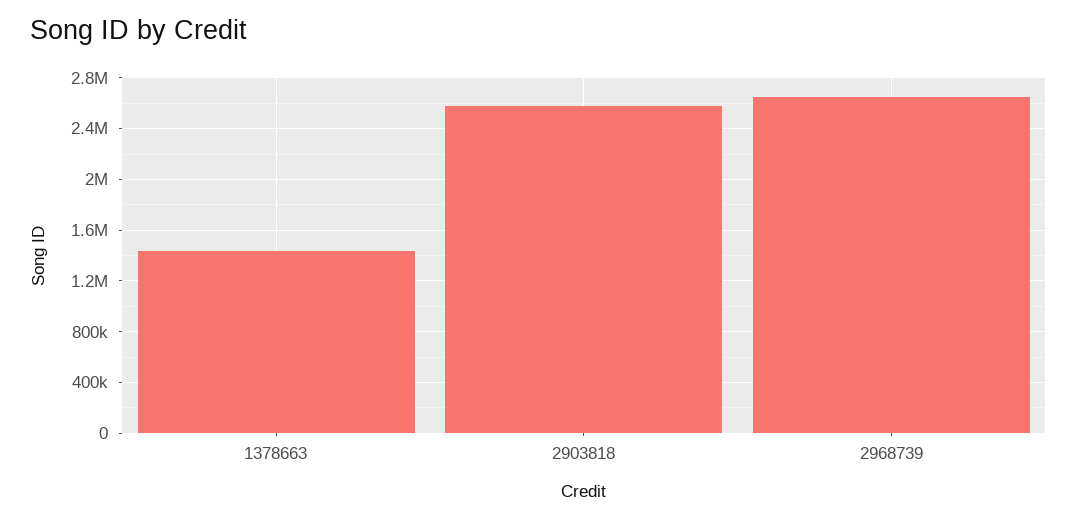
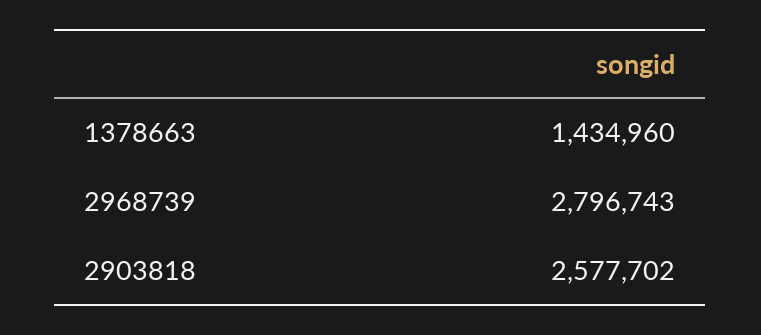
  {
    "1378663": 1434960,
    "2903818": 2577702,
-   "2968739": 2650000
+   "2968739": 2796743
  }

